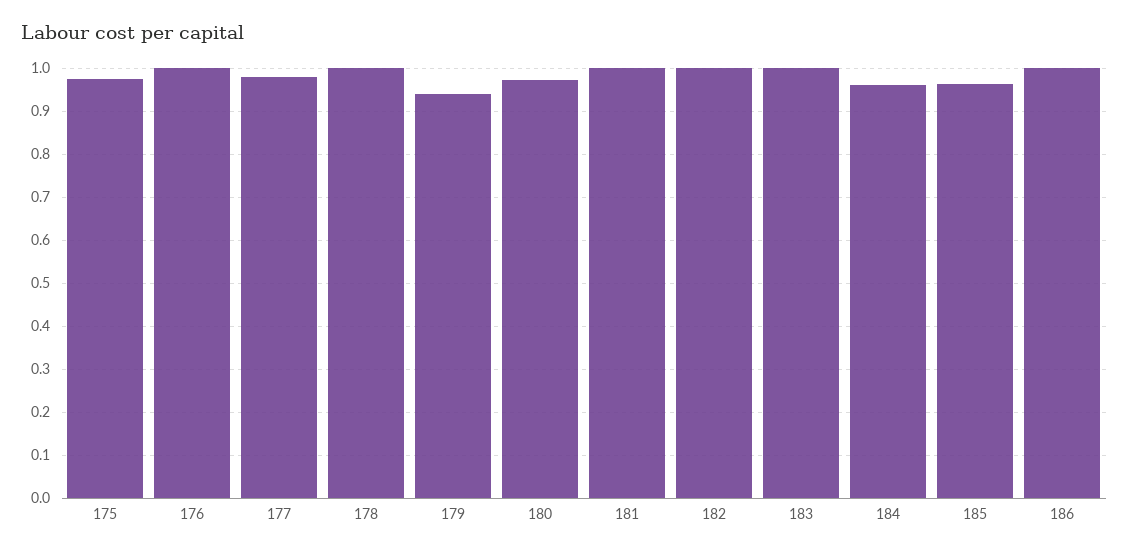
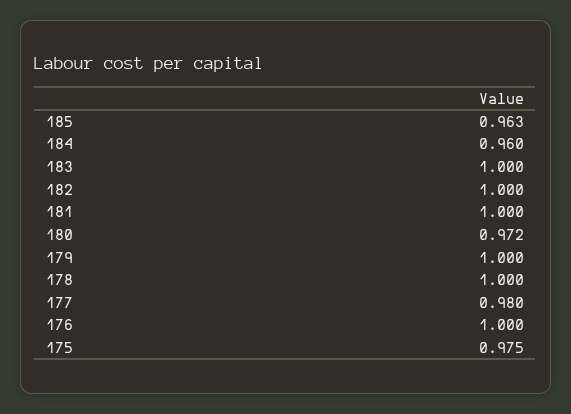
  {
    "175": 0.975,
    "176": 1,
    "177": 0.98,
    "178": 1,
-   "179": 0.94,
+   "179": 1,
    "180": 0.972,
    "181": 1,
    "182": 1,
    "183": 1,
    "184": 0.96,
-   "185": 0.963,
+   "185": 0.963
-   "186": 1
  }

